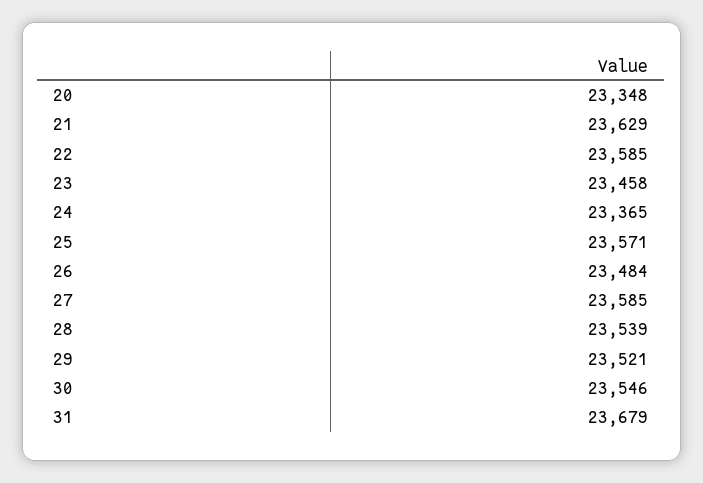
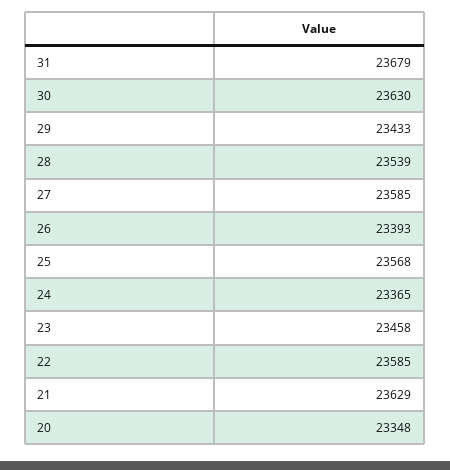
  {
    "20": 23348,
    "21": 23629,
    "22": 23585,
    "23": 23458,
    "24": 23365,
-   "25": 23571,
+   "25": 23568,
-   "26": 23484,
+   "26": 23393,
    "27": 23585,
    "28": 23539,
-   "29": 23521,
+   "29": 23433,
-   "30": 23546,
+   "30": 23630,
    "31": 23679
  }

